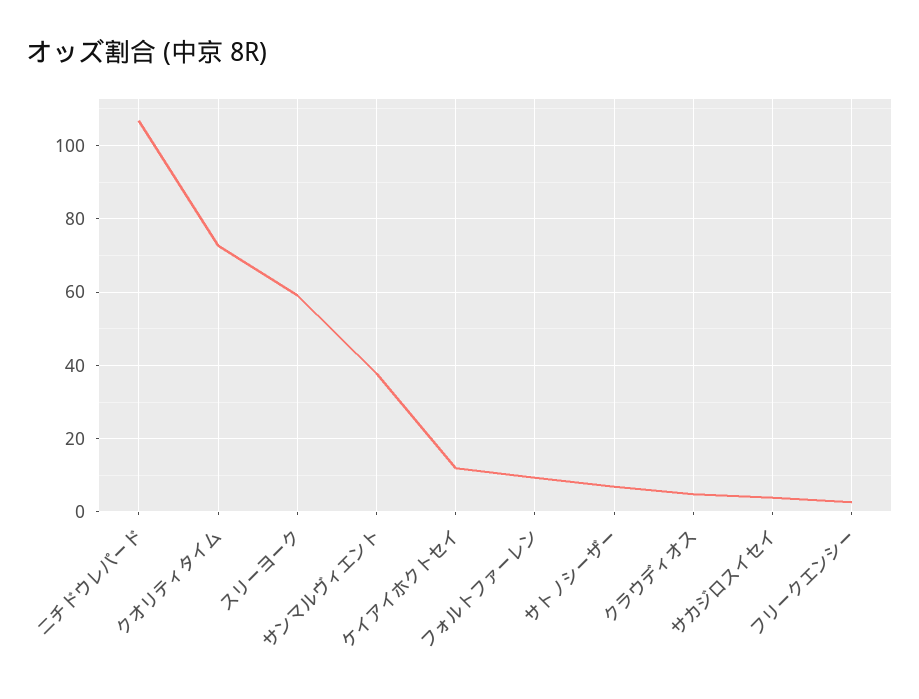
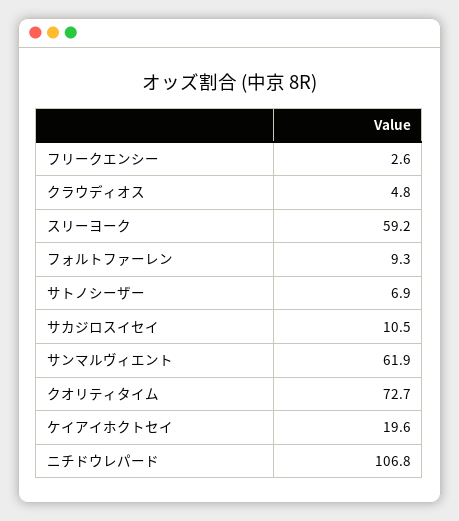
  {
    "ニチドウレパード": 106.8,
    "クオリティタイム": 72.7,
    "スリーヨーク": 59.2,
-   "サンマルヴィエント": 38,
+   "サンマルヴィエント": 61.9,
-   "ケイアイホクトセイ": 12,
+   "ケイアイホクトセイ": 19.6,
    "フォルトファーレン": 9.3,
    "サトノシーザー": 6.9,
    "クラウディオス": 4.8,
-   "サカジロスイセイ": 4,
+   "サカジロスイセイ": 10.5,
    "フリークエンシー": 2.6
  }

